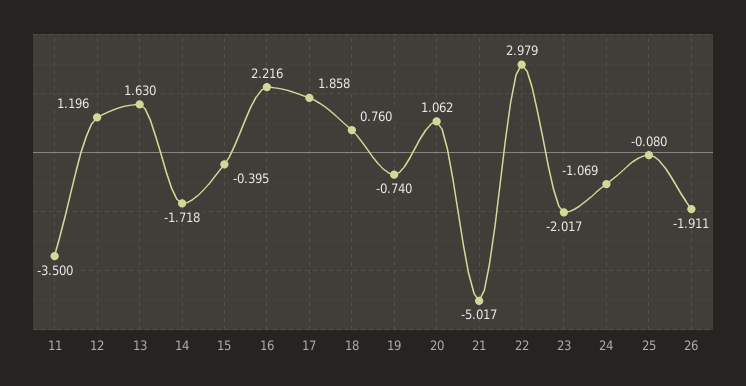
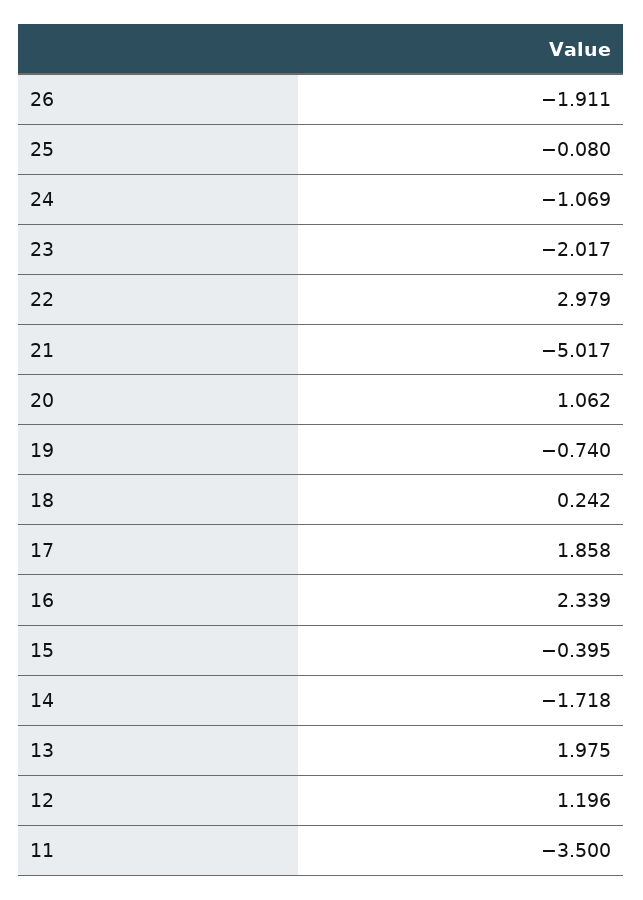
  {
    "11": -3.5,
    "12": 1.196,
-   "13": 1.63,
+   "13": 1.975,
    "14": -1.718,
    "15": -0.395,
-   "16": 2.216,
+   "16": 2.339,
    "17": 1.858,
-   "18": 0.76,
+   "18": 0.242,
    "19": -0.74,
    "20": 1.062,
    "21": -5.017,
    "22": 2.979,
    "23": -2.017,
    "24": -1.069,
    "25": -0.08,
    "26": -1.911
  }

